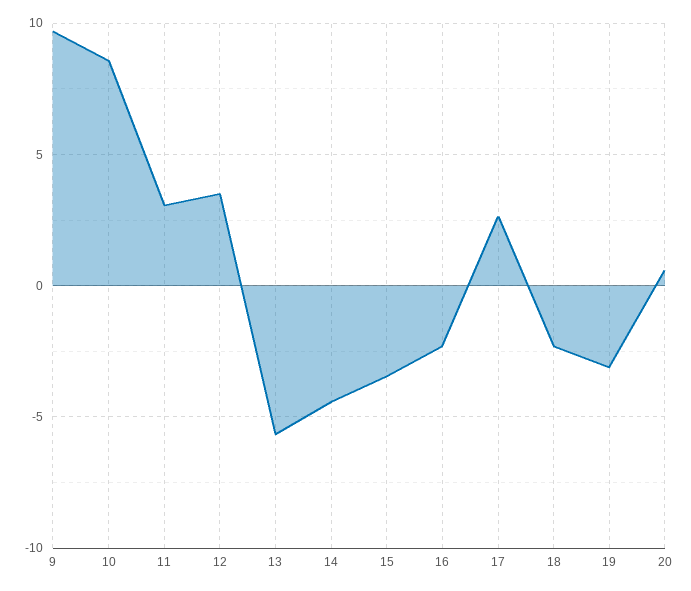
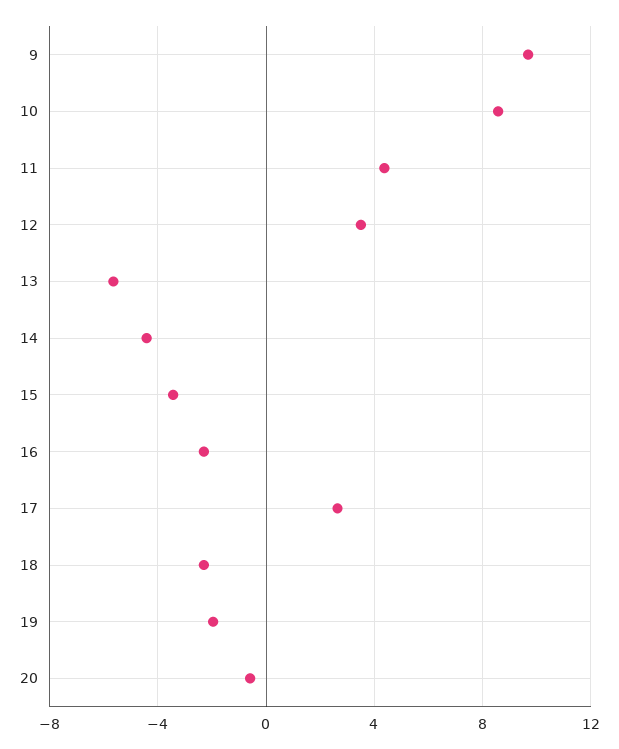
  {
    "9": 9.5,
    "10": 8.5,
-   "11": 3,
+   "11": 4.5,
    "12": 3.5,
    "13": -5.5,
    "14": -4.5,
    "15": -3.5,
    "16": -2.5,
    "17": 2.5,
    "18": -2.5,
-   "19": -3,
+   "19": -2,
-   "20": 0.5
+   "20": -0.5
  }

